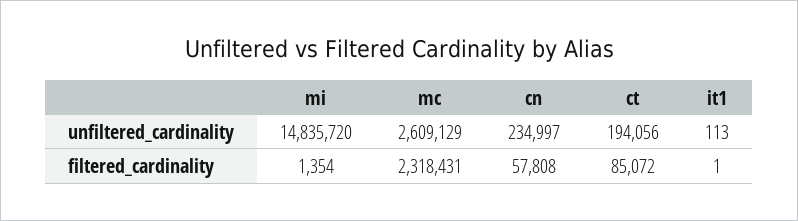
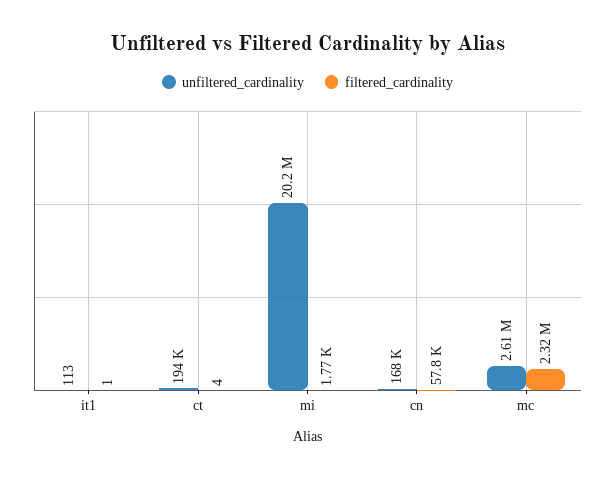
  {
    "unfiltered_cardinality": {
-     "mi": 14835720,
+     "mi": 20200000,
      "mc": 2609129,
-     "cn": 234997,
+     "cn": 168000,
      "ct": 194056,
      "it1": 113
    },
    "filtered_cardinality": {
-     "mi": 1354,
+     "mi": 1770,
      "mc": 2318431,
      "cn": 57808,
-     "ct": 85072,
+     "ct": 4,
      "it1": 1
    }
  }

